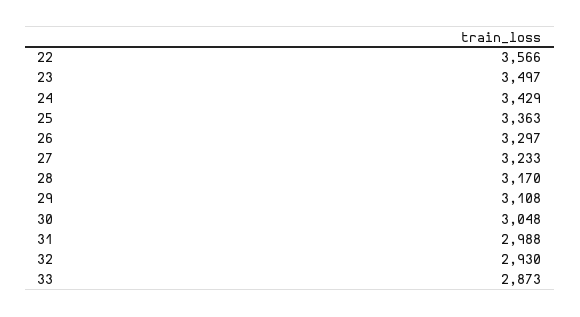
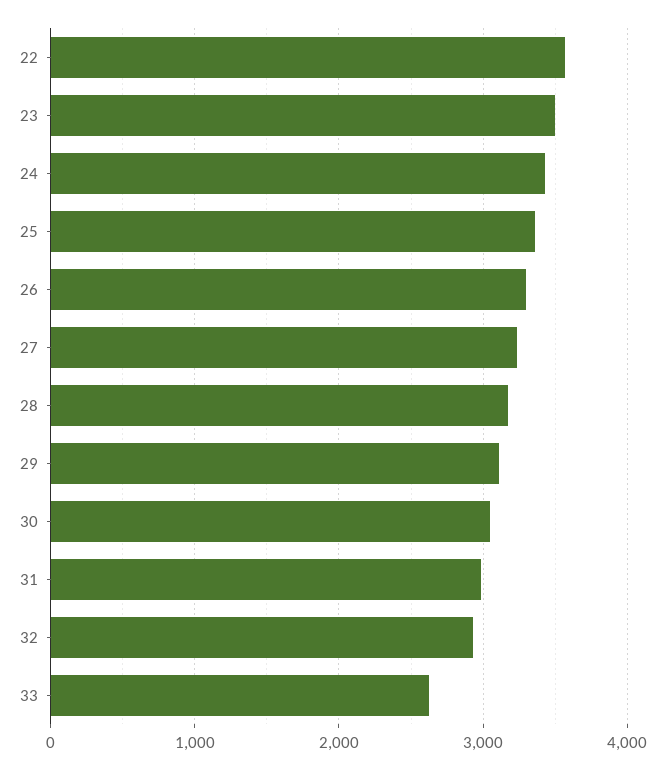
  {
    "22": 3566,
    "23": 3497,
    "24": 3429,
    "25": 3363,
    "26": 3297,
    "27": 3233,
    "28": 3170,
    "29": 3108,
    "30": 3048,
    "31": 2988,
    "32": 2930,
-   "33": 2873
+   "33": 2600
  }

